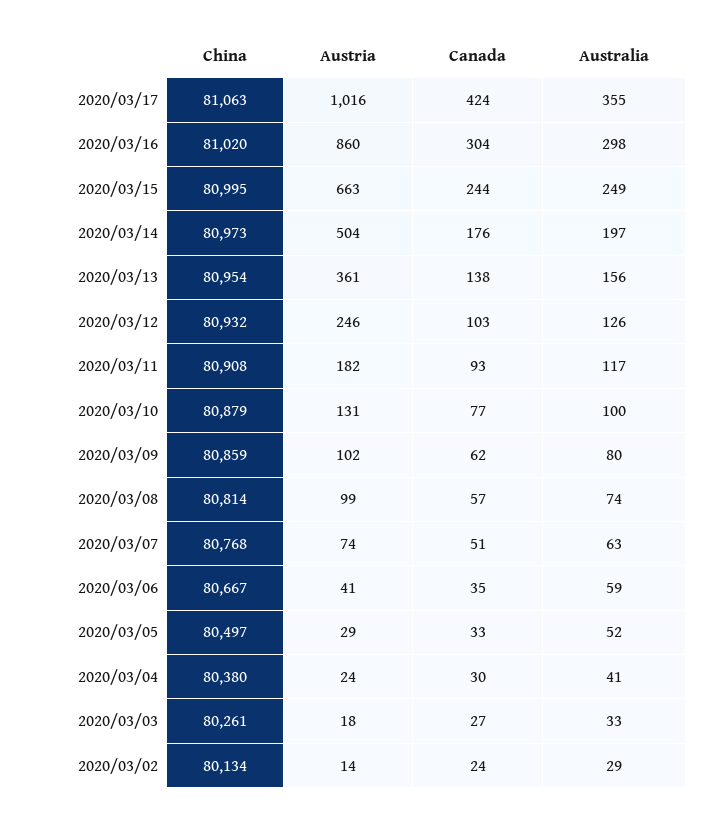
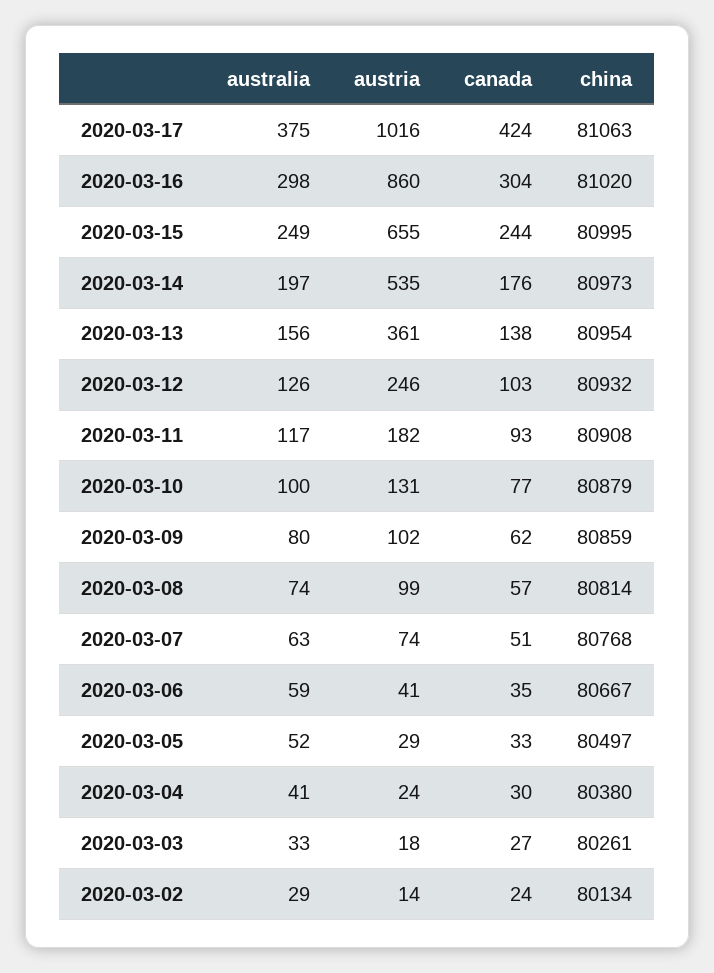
  {
    "China": {
      "2020/03/17": 81063,
      "2020/03/16": 81020,
      "2020/03/15": 80995,
      "2020/03/14": 80973,
      "2020/03/13": 80954,
      "2020/03/12": 80932,
      "2020/03/11": 80908,
      "2020/03/10": 80879,
      "2020/03/09": 80859,
      "2020/03/08": 80814,
      "2020/03/07": 80768,
      "2020/03/06": 80667,
      "2020/03/05": 80497,
      "2020/03/04": 80380,
      "2020/03/03": 80261,
      "2020/03/02": 80134
    },
    "Austria": {
      "2020/03/17": 1016,
      "2020/03/16": 860,
-     "2020/03/15": 663,
+     "2020/03/15": 655,
-     "2020/03/14": 504,
+     "2020/03/14": 535,
      "2020/03/13": 361,
      "2020/03/12": 246,
      "2020/03/11": 182,
      "2020/03/10": 131,
      "2020/03/09": 102,
      "2020/03/08": 99,
      "2020/03/07": 74,
      "2020/03/06": 41,
      "2020/03/05": 29,
      "2020/03/04": 24,
      "2020/03/03": 18,
      "2020/03/02": 14
    },
    "Canada": {
      "2020/03/17": 424,
      "2020/03/16": 304,
      "2020/03/15": 244,
      "2020/03/14": 176,
      "2020/03/13": 138,
      "2020/03/12": 103,
      "2020/03/11": 93,
      "2020/03/10": 77,
      "2020/03/09": 62,
      "2020/03/08": 57,
      "2020/03/07": 51,
      "2020/03/06": 35,
      "2020/03/05": 33,
      "2020/03/04": 30,
      "2020/03/03": 27,
      "2020/03/02": 24
    },
    "Australia": {
-     "2020/03/17": 355,
+     "2020/03/17": 375,
      "2020/03/16": 298,
      "2020/03/15": 249,
      "2020/03/14": 197,
      "2020/03/13": 156,
      "2020/03/12": 126,
      "2020/03/11": 117,
      "2020/03/10": 100,
      "2020/03/09": 80,
      "2020/03/08": 74,
      "2020/03/07": 63,
      "2020/03/06": 59,
      "2020/03/05": 52,
      "2020/03/04": 41,
      "2020/03/03": 33,
      "2020/03/02": 29
    }
  }

